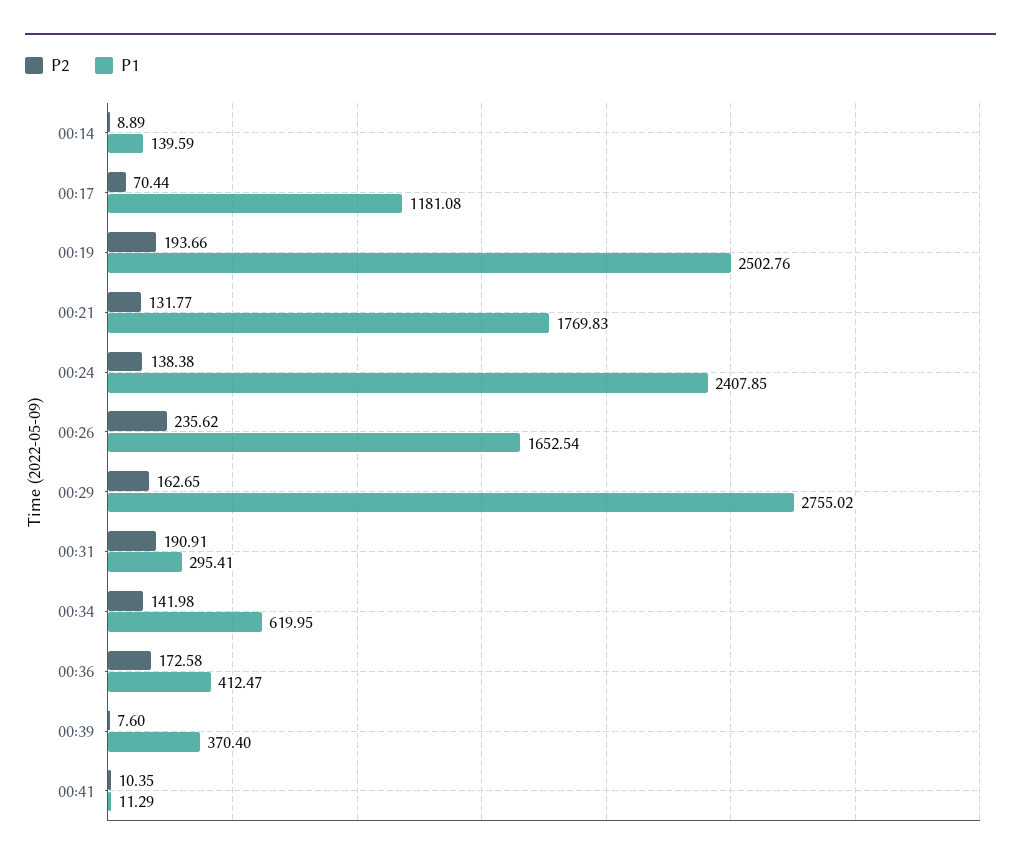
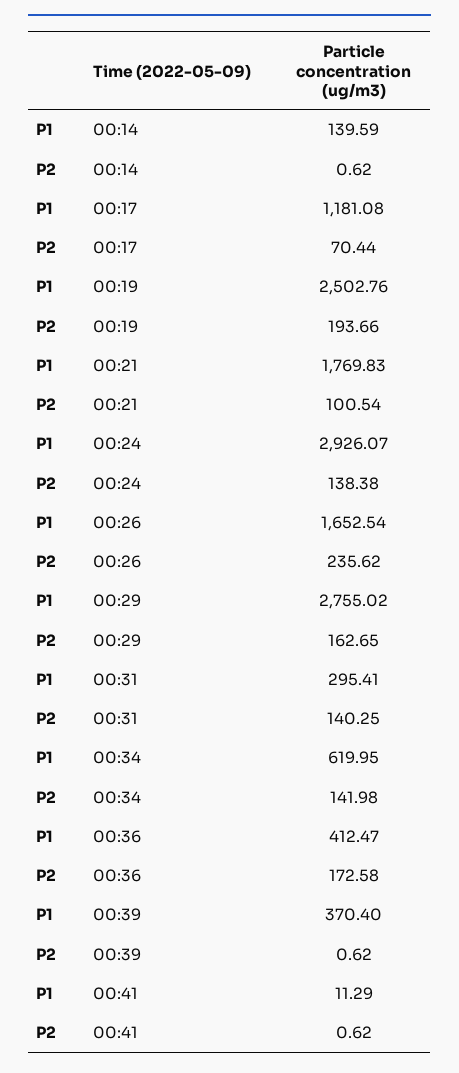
  {
    "P2": {
-     "00:14": 8.89,
+     "00:14": 0.62,
      "00:17": 70.44,
      "00:19": 193.66,
-     "00:21": 131.77,
+     "00:21": 100.54,
      "00:24": 138.38,
      "00:26": 235.62,
      "00:29": 162.65,
-     "00:31": 190.91,
+     "00:31": 140.25,
      "00:34": 141.98,
      "00:36": 172.58,
-     "00:39": 7.6,
+     "00:39": 0.62,
-     "00:41": 10.35
+     "00:41": 0.62
    },
    "P1": {
      "00:14": 139.59,
      "00:17": 1181.08,
      "00:19": 2502.76,
      "00:21": 1769.83,
-     "00:24": 2407.85,
+     "00:24": 2926.07,
      "00:26": 1652.54,
      "00:29": 2755.02,
      "00:31": 295.41,
      "00:34": 619.95,
      "00:36": 412.47,
      "00:39": 370.4,
      "00:41": 11.29
    }
  }

